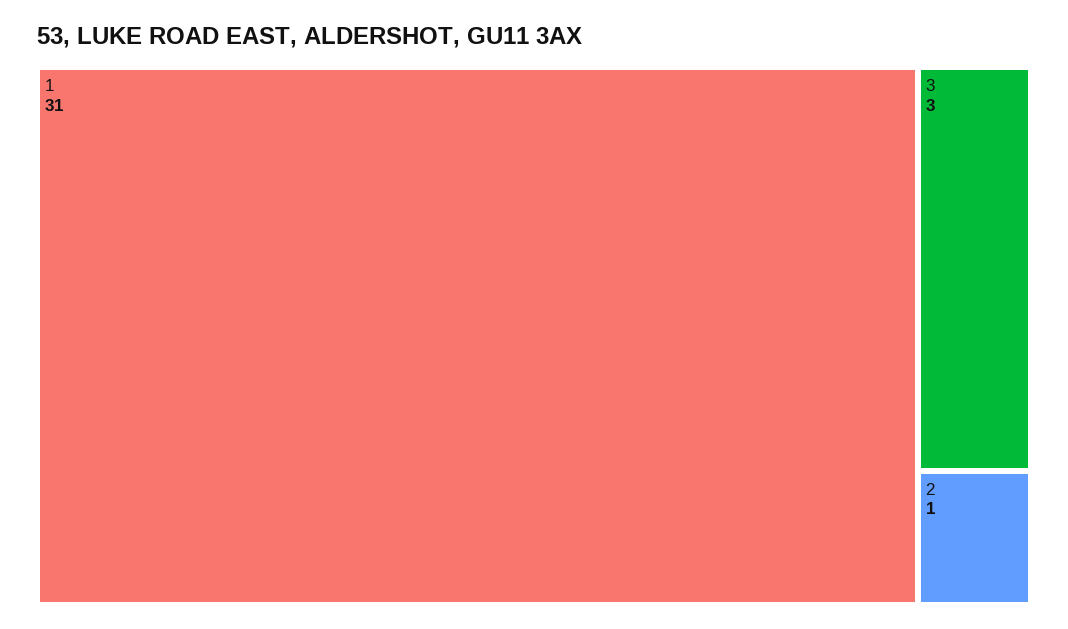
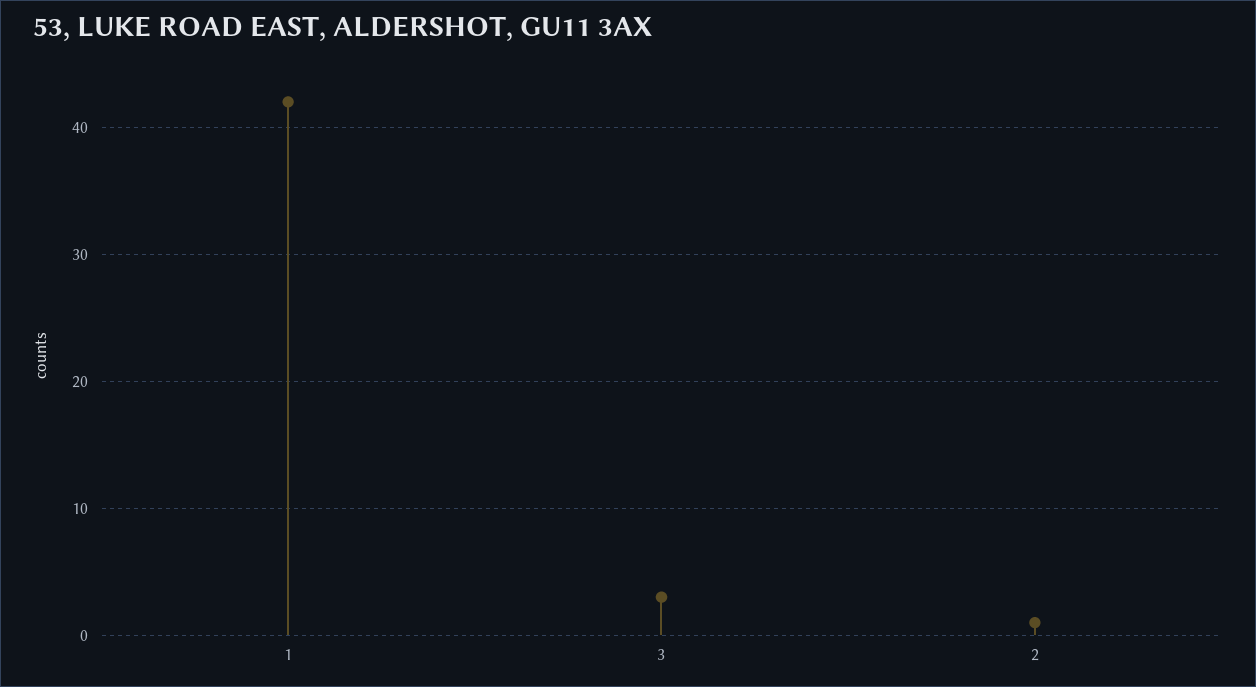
  {
-   "1": 31,
+   "1": 42,
    "3": 3,
    "2": 1
  }

